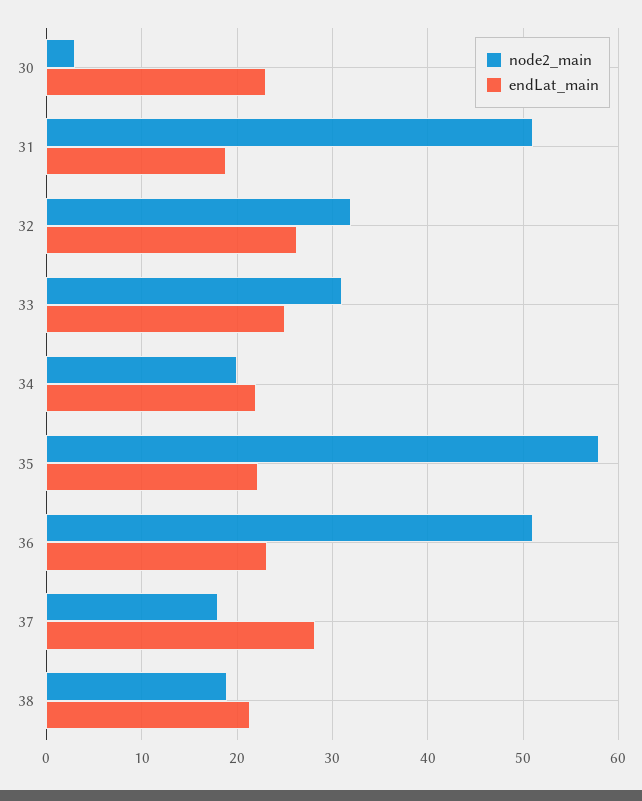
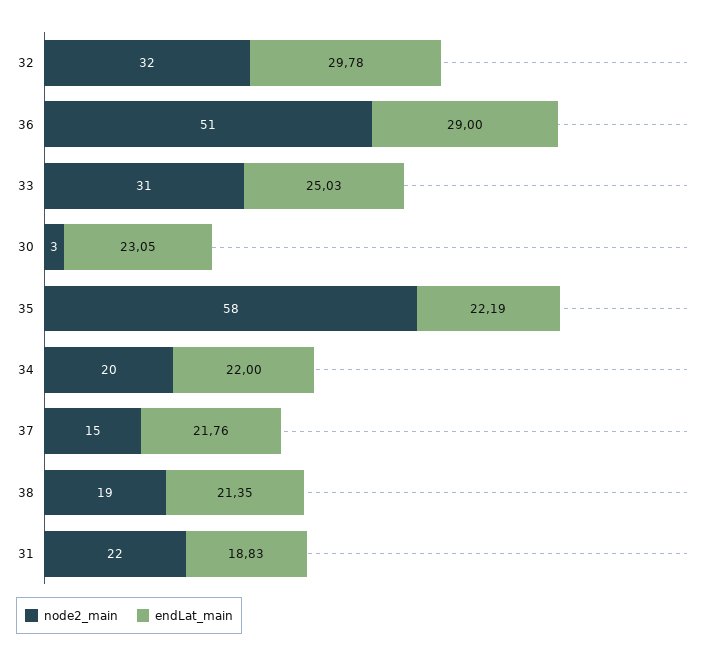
  {
    "node2_main": {
      "30": 3,
-     "31": 51,
+     "31": 22,
      "32": 32,
      "33": 31,
      "34": 20,
      "35": 58,
      "36": 51,
-     "37": 18,
+     "37": 15,
      "38": 19
    },
    "endLat_main": {
      "30": 23.05,
      "31": 18.83,
-     "32": 26,
+     "32": 29.78,
      "33": 25.03,
      "34": 22,
      "35": 22.19,
-     "36": 23,
+     "36": 29,
-     "37": 28,
+     "37": 21.76,
      "38": 21.35
    }
  }

